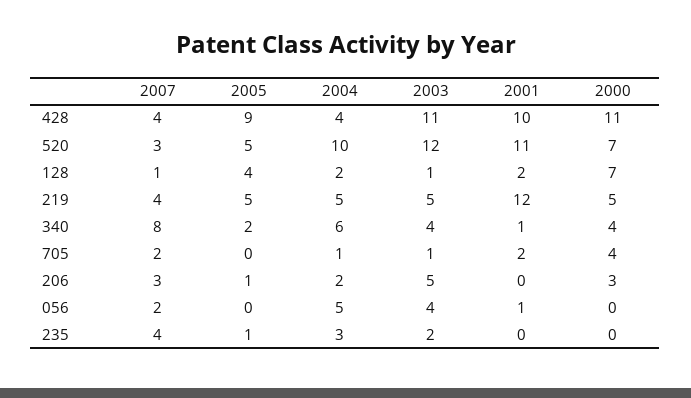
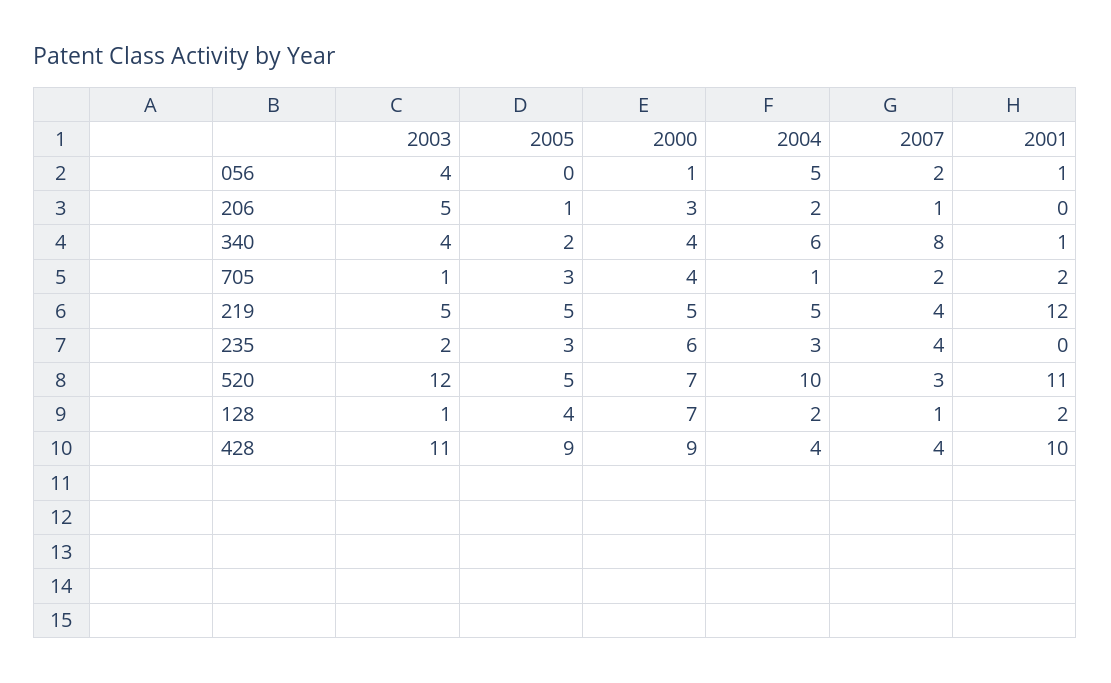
  {
    "2007": {
      "428": 4,
      "520": 3,
      "128": 1,
      "219": 4,
      "340": 8,
      "705": 2,
-     "206": 3,
+     "206": 1,
      "056": 2,
      "235": 4
    },
    "2005": {
      "428": 9,
      "520": 5,
      "128": 4,
      "219": 5,
      "340": 2,
-     "705": 0,
+     "705": 3,
      "206": 1,
      "056": 0,
-     "235": 1
+     "235": 3
    },
    "2004": {
      "428": 4,
      "520": 10,
      "128": 2,
      "219": 5,
      "340": 6,
      "705": 1,
      "206": 2,
      "056": 5,
      "235": 3
    },
    "2003": {
      "428": 11,
      "520": 12,
      "128": 1,
      "219": 5,
      "340": 4,
      "705": 1,
      "206": 5,
      "056": 4,
      "235": 2
    },
    "2001": {
      "428": 10,
      "520": 11,
      "128": 2,
      "219": 12,
      "340": 1,
      "705": 2,
      "206": 0,
      "056": 1,
      "235": 0
    },
    "2000": {
-     "428": 11,
+     "428": 9,
      "520": 7,
      "128": 7,
      "219": 5,
      "340": 4,
      "705": 4,
      "206": 3,
-     "056": 0,
+     "056": 1,
-     "235": 0
+     "235": 6
    }
  }

